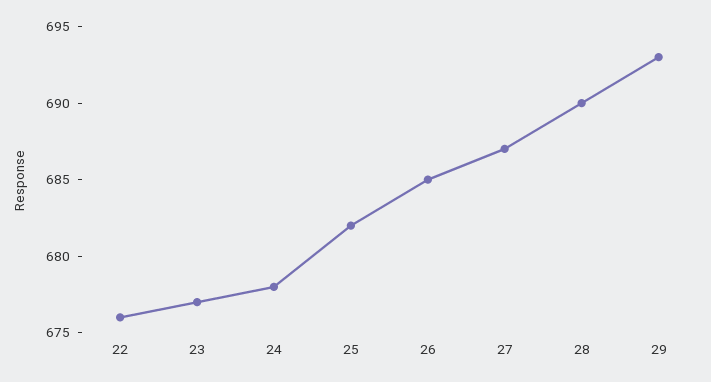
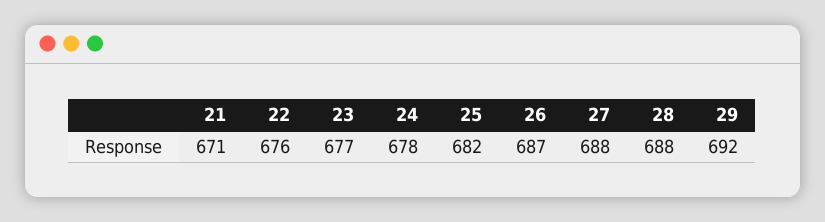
  {
    "22": 676,
    "23": 677,
    "24": 678,
    "25": 682,
-   "26": 685,
+   "26": 687,
-   "27": 687,
+   "27": 688,
-   "28": 690,
+   "28": 688,
-   "29": 693
+   "29": 692,
+   "21": 671
  }

